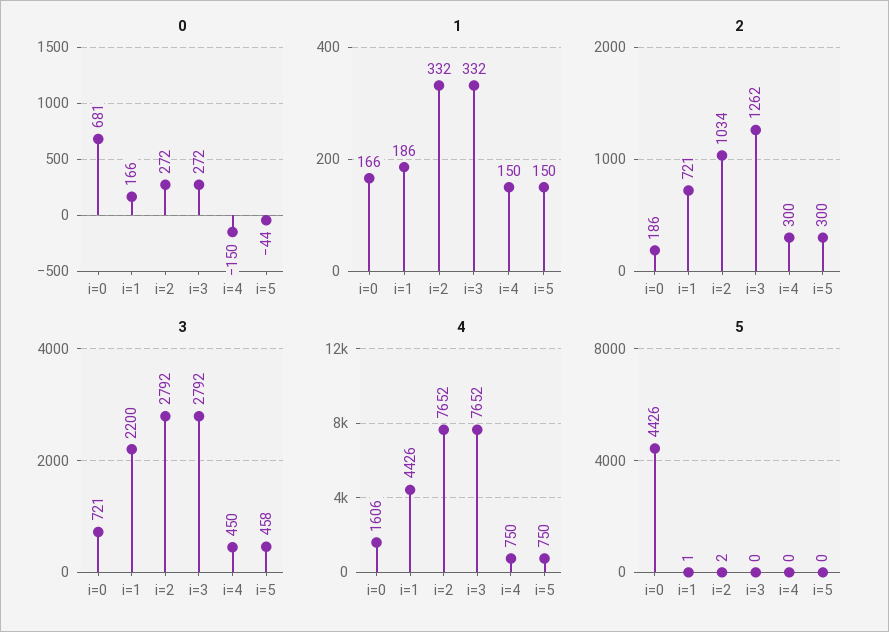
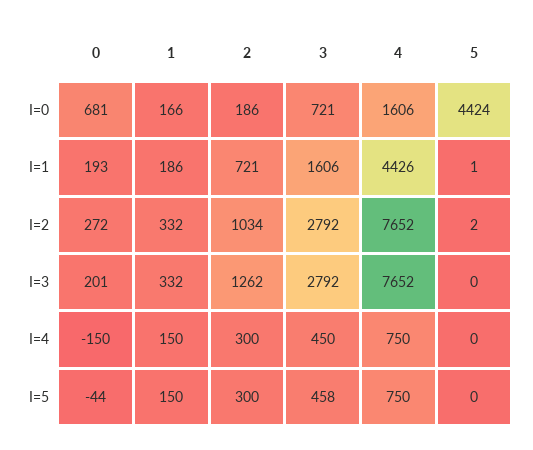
  {
    "0": {
      "i=0": 681,
-     "i=1": 166,
+     "i=1": 193,
      "i=2": 272,
-     "i=3": 272,
+     "i=3": 201,
      "i=4": -150,
      "i=5": -44
    },
    "1": {
      "i=0": 166,
      "i=1": 186,
      "i=2": 332,
      "i=3": 332,
      "i=4": 150,
      "i=5": 150
    },
    "2": {
      "i=0": 186,
      "i=1": 721,
      "i=2": 1034,
      "i=3": 1262,
      "i=4": 300,
      "i=5": 300
    },
    "3": {
      "i=0": 721,
-     "i=1": 2200,
+     "i=1": 1606,
      "i=2": 2792,
      "i=3": 2792,
      "i=4": 450,
      "i=5": 458
    },
    "4": {
      "i=0": 1606,
      "i=1": 4426,
      "i=2": 7652,
      "i=3": 7652,
      "i=4": 750,
      "i=5": 750
    },
    "5": {
-     "i=0": 4426,
+     "i=0": 4424,
      "i=1": 1,
      "i=2": 2,
      "i=3": 0,
      "i=4": 0,
      "i=5": 0
    }
  }

